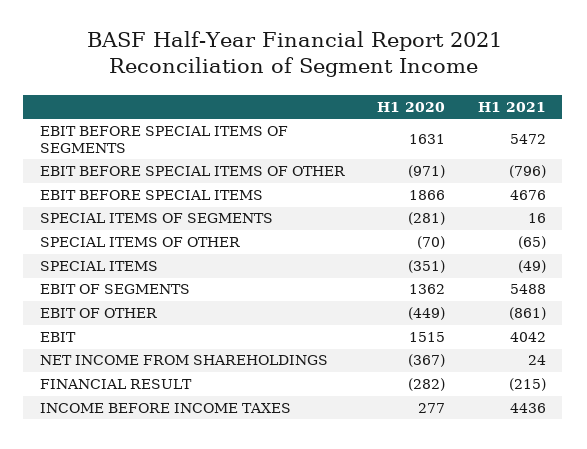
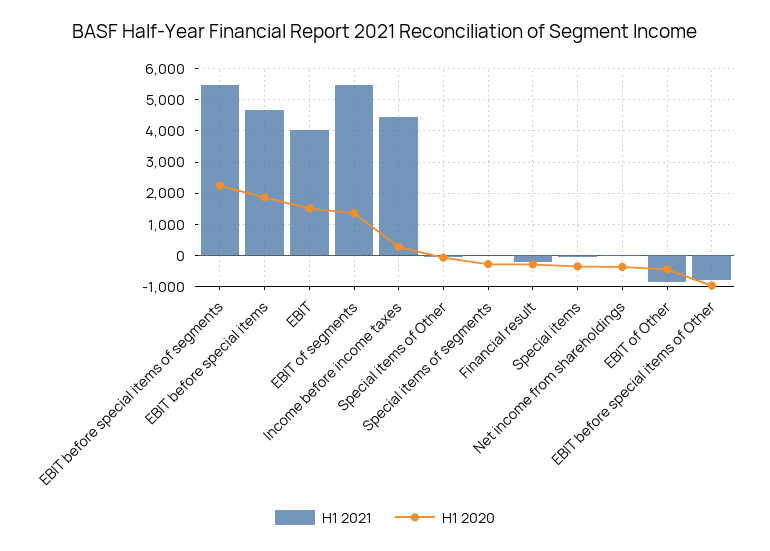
  {
    "H1 2020": {
-     "EBIT BEFORE SPECIAL ITEMS OF SEGMENTS": 1631,
+     "EBIT BEFORE SPECIAL ITEMS OF SEGMENTS": 2200,
      "EBIT BEFORE SPECIAL ITEMS OF OTHER": -971,
      "EBIT BEFORE SPECIAL ITEMS": 1866,
      "SPECIAL ITEMS OF SEGMENTS": -281,
      "SPECIAL ITEMS OF OTHER": -70,
      "SPECIAL ITEMS": -351,
      "EBIT OF SEGMENTS": 1362,
      "EBIT OF OTHER": -449,
      "EBIT": 1515,
      "NET INCOME FROM SHAREHOLDINGS": -367,
      "FINANCIAL RESULT": -282,
      "INCOME BEFORE INCOME TAXES": 277
    },
    "H1 2021": {
      "EBIT BEFORE SPECIAL ITEMS OF SEGMENTS": 5472,
      "EBIT BEFORE SPECIAL ITEMS OF OTHER": -796,
      "EBIT BEFORE SPECIAL ITEMS": 4676,
      "SPECIAL ITEMS OF SEGMENTS": 16,
      "SPECIAL ITEMS OF OTHER": -65,
      "SPECIAL ITEMS": -49,
      "EBIT OF SEGMENTS": 5488,
      "EBIT OF OTHER": -861,
      "EBIT": 4042,
      "NET INCOME FROM SHAREHOLDINGS": 24,
      "FINANCIAL RESULT": -215,
      "INCOME BEFORE INCOME TAXES": 4436
    }
  }

